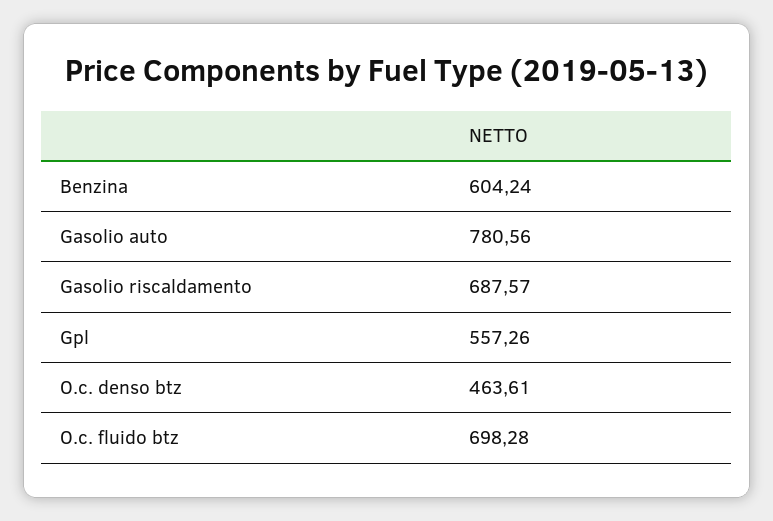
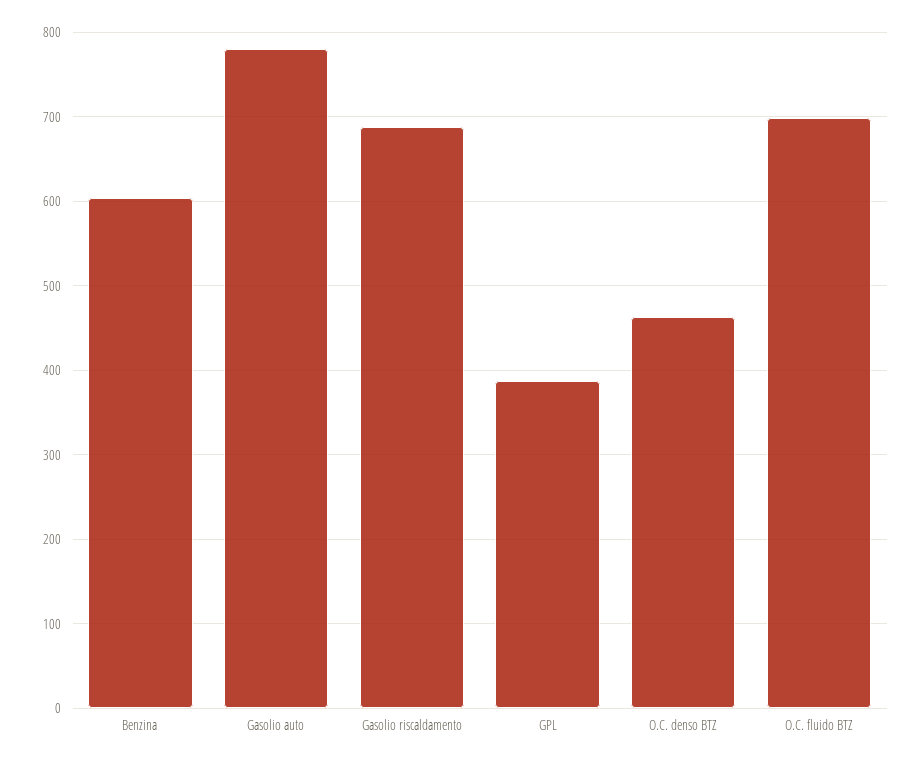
  {
    "Benzina": 604.24,
    "Gasolio auto": 780.56,
    "Gasolio riscaldamento": 687.57,
-   "Gpl": 557.26,
+   "Gpl": 390,
    "O.c. denso btz": 463.61,
    "O.c. fluido btz": 698.28
  }

